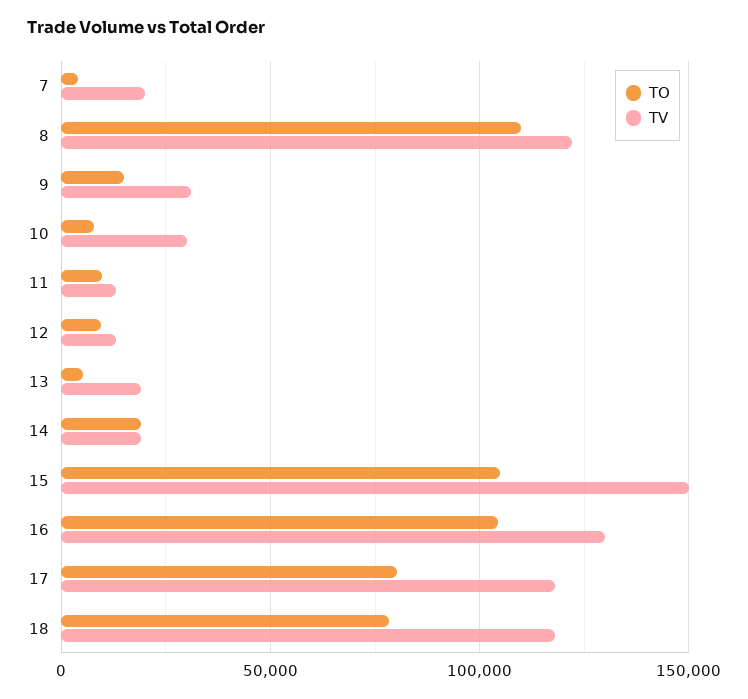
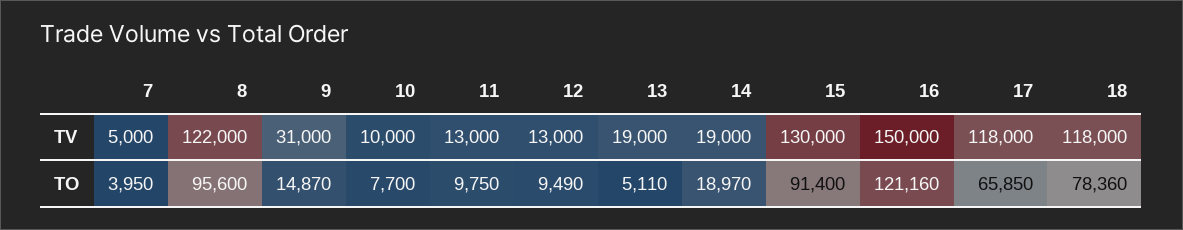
  {
    "TO": {
      "7": 3950,
-     "8": 110000,
+     "8": 95600,
      "9": 14870,
      "10": 7700,
      "11": 9750,
      "12": 9490,
      "13": 5110,
      "14": 18970,
-     "15": 105000,
+     "15": 91400,
-     "16": 105000,
+     "16": 121160,
-     "17": 80000,
+     "17": 65850,
      "18": 78360
    },
    "TV": {
-     "7": 20000,
+     "7": 5000,
      "8": 122000,
      "9": 31000,
-     "10": 30000,
+     "10": 10000,
      "11": 13000,
      "12": 13000,
      "13": 19000,
      "14": 19000,
-     "15": 150000,
+     "15": 130000,
-     "16": 130000,
+     "16": 150000,
      "17": 118000,
      "18": 118000
    }
  }

